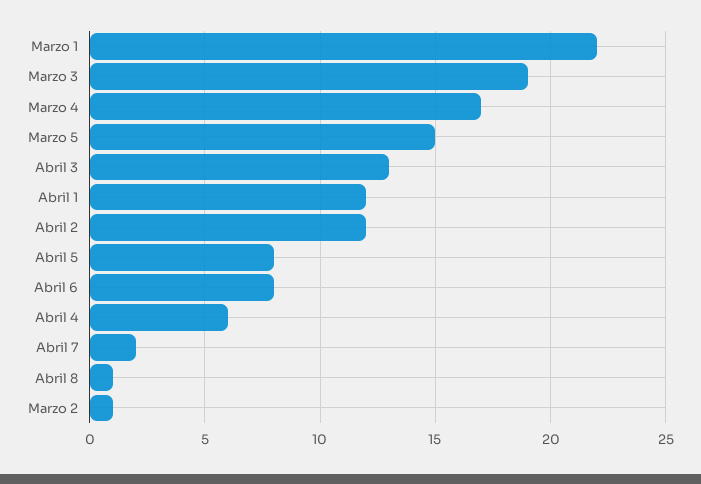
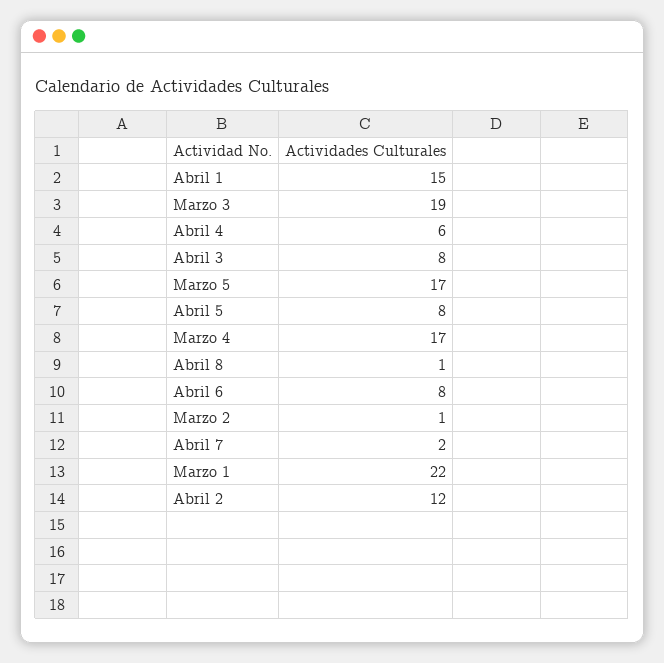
  {
    "Marzo 1": 22,
    "Marzo 3": 19,
    "Marzo 4": 17,
-   "Marzo 5": 15,
+   "Marzo 5": 17,
-   "Abril 3": 13,
+   "Abril 3": 8,
-   "Abril 1": 12,
+   "Abril 1": 15,
    "Abril 2": 12,
    "Abril 5": 8,
    "Abril 6": 8,
    "Abril 4": 6,
    "Abril 7": 2,
    "Abril 8": 1,
    "Marzo 2": 1
  }

